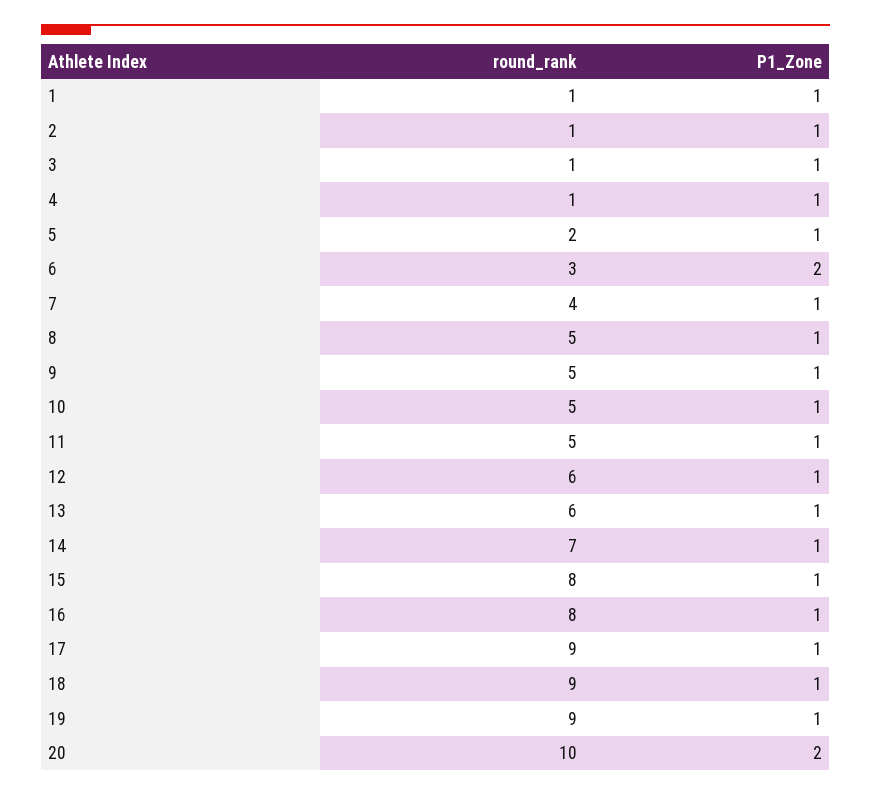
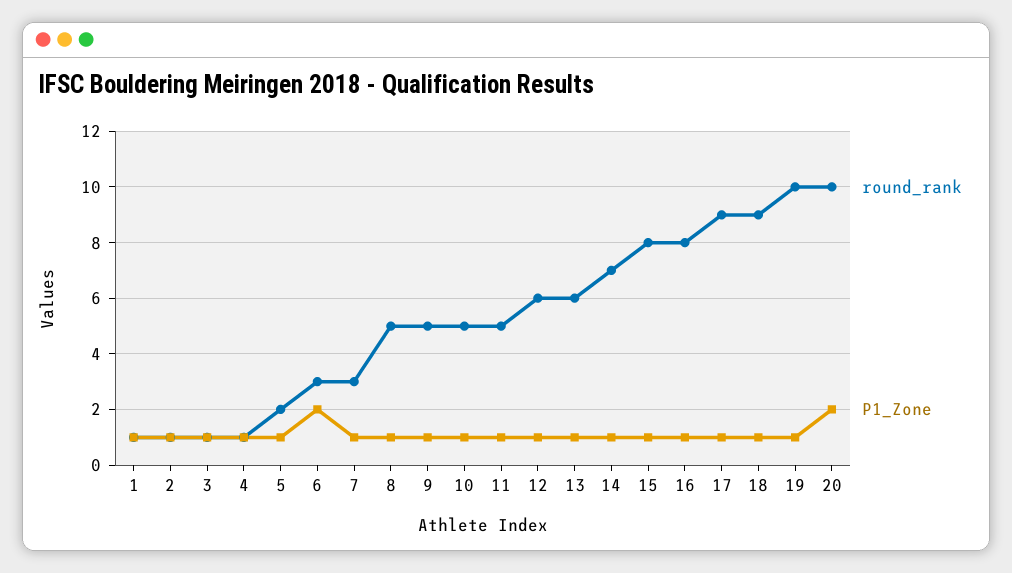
  {
    "round_rank": {
      "1": 1,
      "2": 1,
      "3": 1,
      "4": 1,
      "5": 2,
      "6": 3,
-     "7": 4,
+     "7": 3,
      "8": 5,
      "9": 5,
      "10": 5,
      "11": 5,
      "12": 6,
      "13": 6,
      "14": 7,
      "15": 8,
      "16": 8,
      "17": 9,
      "18": 9,
-     "19": 9,
+     "19": 10,
      "20": 10
    },
    "P1_Zone": {
      "1": 1,
      "2": 1,
      "3": 1,
      "4": 1,
      "5": 1,
      "6": 2,
      "7": 1,
      "8": 1,
      "9": 1,
      "10": 1,
      "11": 1,
      "12": 1,
      "13": 1,
      "14": 1,
      "15": 1,
      "16": 1,
      "17": 1,
      "18": 1,
      "19": 1,
      "20": 2
    }
  }

